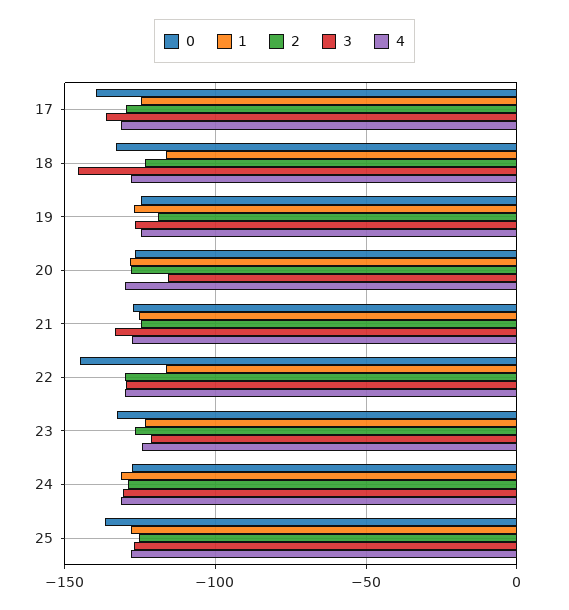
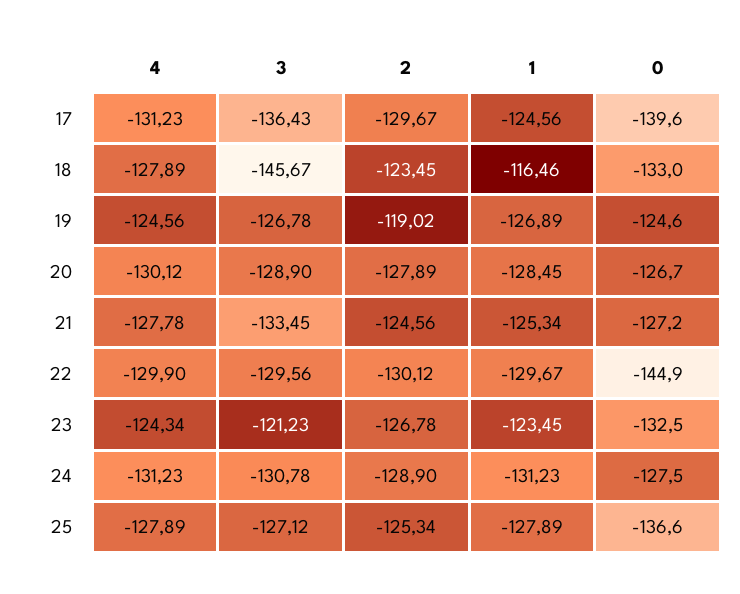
  {
    "0": {
      "17": -139.6,
      "18": -133,
      "19": -124.6,
      "20": -126.7,
      "21": -127.2,
      "22": -144.9,
      "23": -132.5,
      "24": -127.5,
      "25": -136.6
    },
    "1": {
      "17": -124.56,
      "18": -116.46,
      "19": -126.89,
      "20": -128.45,
      "21": -125.34,
-     "22": -115,
+     "22": -129.67,
      "23": -123.45,
      "24": -131.23,
      "25": -127.89
    },
    "2": {
      "17": -129.67,
      "18": -123.45,
      "19": -119.02,
      "20": -127.89,
      "21": -124.56,
      "22": -130.12,
      "23": -126.78,
      "24": -128.9,
      "25": -125.34
    },
    "3": {
      "17": -136.43,
      "18": -145.67,
      "19": -126.78,
-     "20": -115,
+     "20": -128.9,
      "21": -133.45,
      "22": -129.56,
      "23": -121.23,
      "24": -130.78,
      "25": -127.12
    },
    "4": {
      "17": -131.23,
      "18": -127.89,
      "19": -124.56,
      "20": -130.12,
      "21": -127.78,
      "22": -129.9,
      "23": -124.34,
      "24": -131.23,
      "25": -127.89
    }
  }

